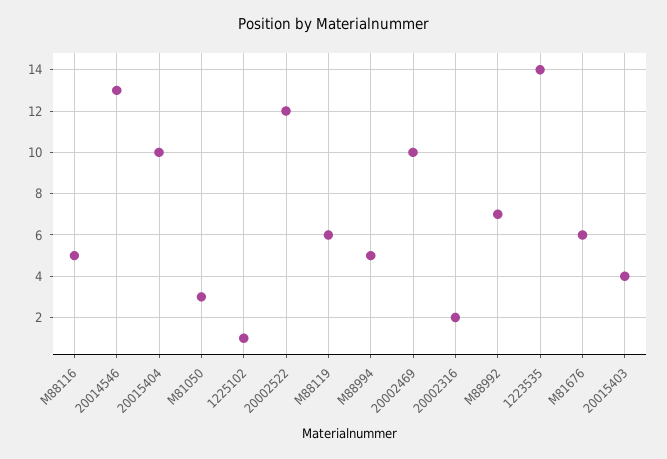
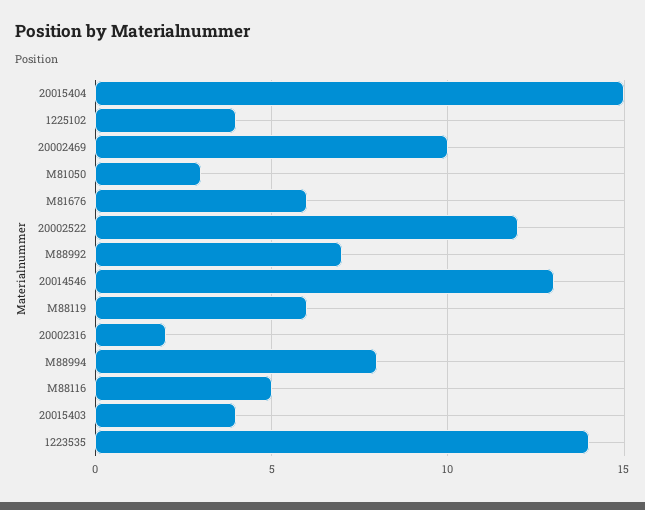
  {
    "M88116": 5,
    "20014546": 13,
-   "20015404": 10,
+   "20015404": 15,
    "M81050": 3,
-   "1225102": 1,
+   "1225102": 4,
    "20002522": 12,
    "M88119": 6,
-   "M88994": 5,
+   "M88994": 8,
    "20002469": 10,
    "20002316": 2,
    "M88992": 7,
    "1223535": 14,
    "M81676": 6,
    "20015403": 4
  }

